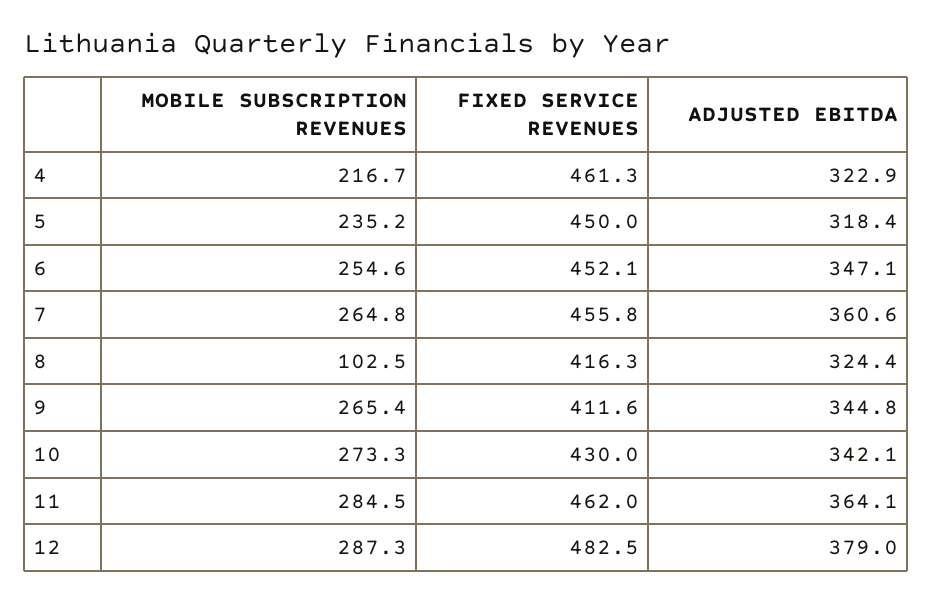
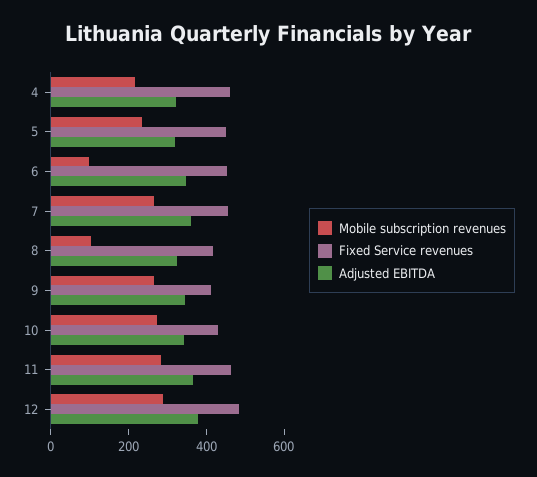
  {
    "MOBILE SUBSCRIPTION REVENUES": {
      "4": 216.7,
      "5": 235.2,
-     "6": 254.6,
+     "6": 100,
      "7": 264.8,
      "8": 102.5,
      "9": 265.4,
      "10": 273.3,
      "11": 284.5,
      "12": 287.3
    },
    "FIXED SERVICE REVENUES": {
      "4": 461.3,
      "5": 450,
      "6": 452.1,
      "7": 455.8,
      "8": 416.3,
      "9": 411.6,
      "10": 430,
      "11": 462,
      "12": 482.5
    },
    "ADJUSTED EBITDA": {
      "4": 322.9,
      "5": 318.4,
      "6": 347.1,
      "7": 360.6,
      "8": 324.4,
      "9": 344.8,
      "10": 342.1,
      "11": 364.1,
      "12": 379
    }
  }

